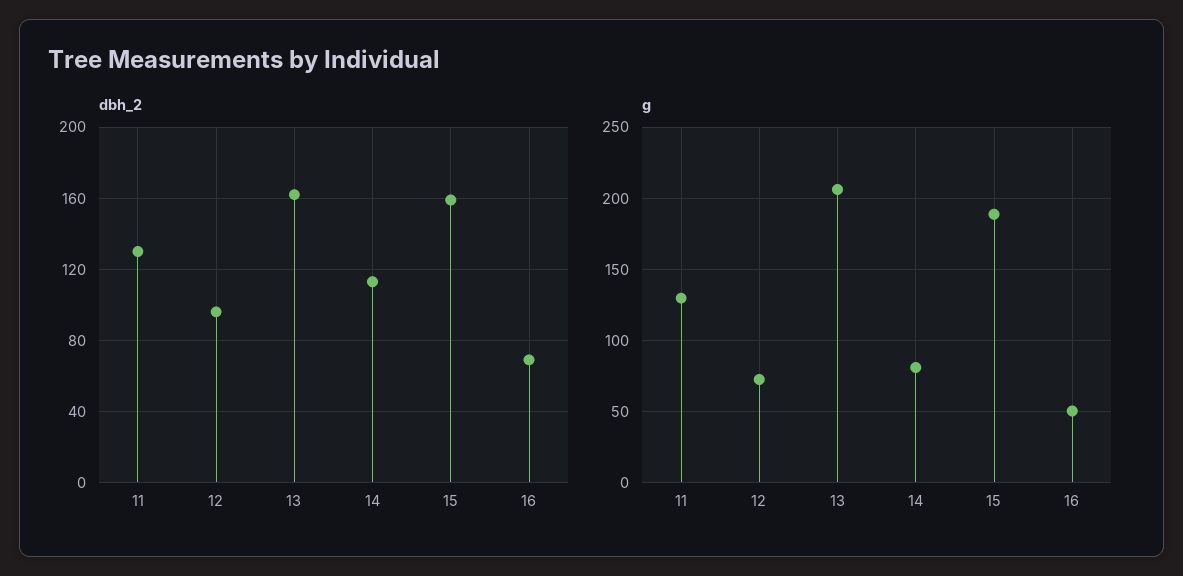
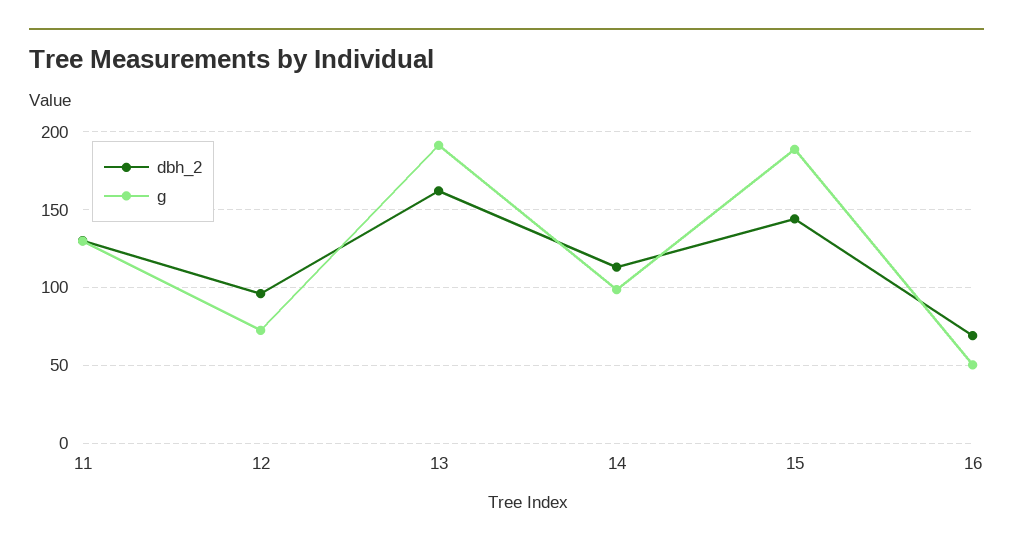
  {
    "dbh_2": {
      "11": 130,
      "12": 95,
      "13": 160,
      "14": 115,
-     "15": 160,
+     "15": 145,
      "16": 70
    },
    "g": {
      "11": 130,
      "12": 70,
-     "13": 205,
+     "13": 190,
-     "14": 80,
+     "14": 100,
      "15": 190,
      "16": 50
    }
  }

